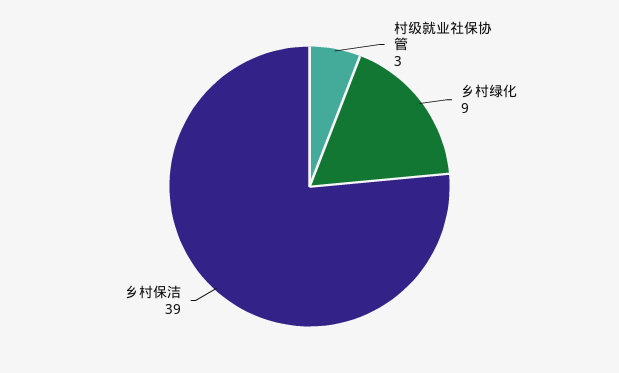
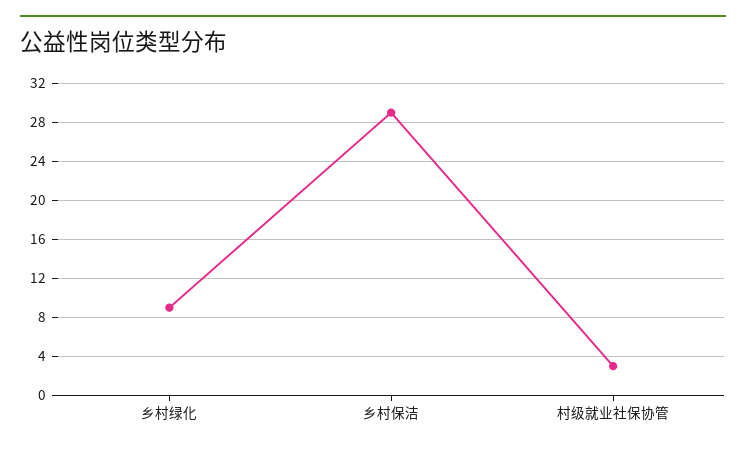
  {
    "村级就业社保协管": 3,
    "乡村绿化": 9,
-   "乡村保洁": 39
+   "乡村保洁": 29
  }

